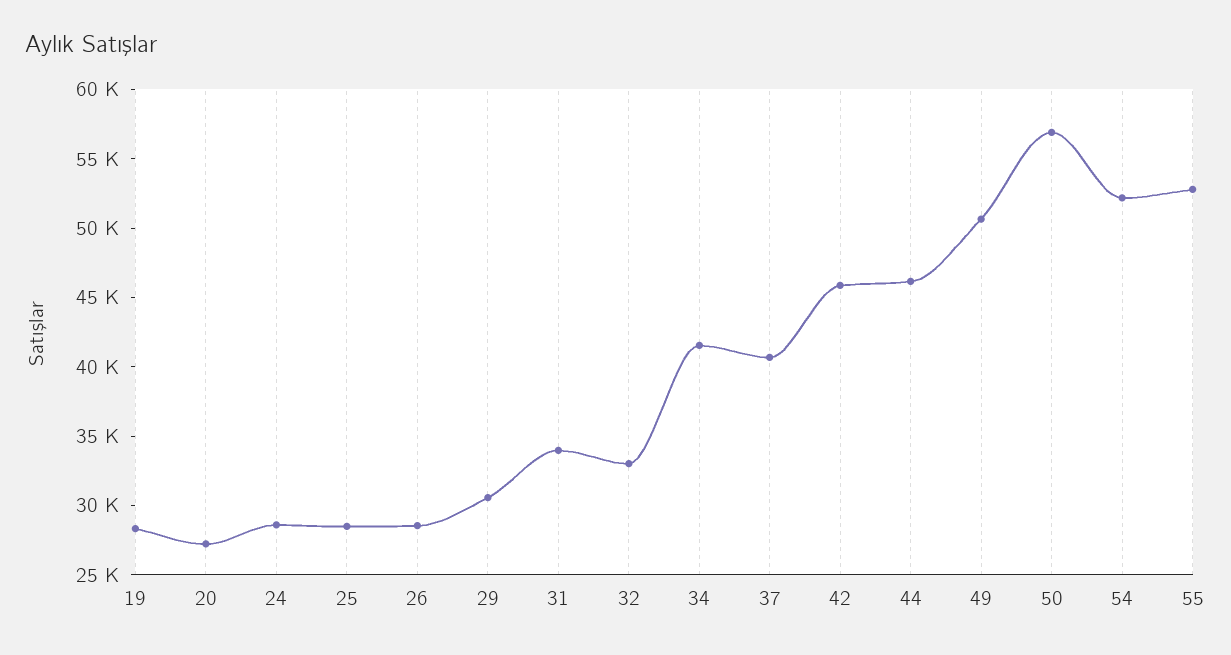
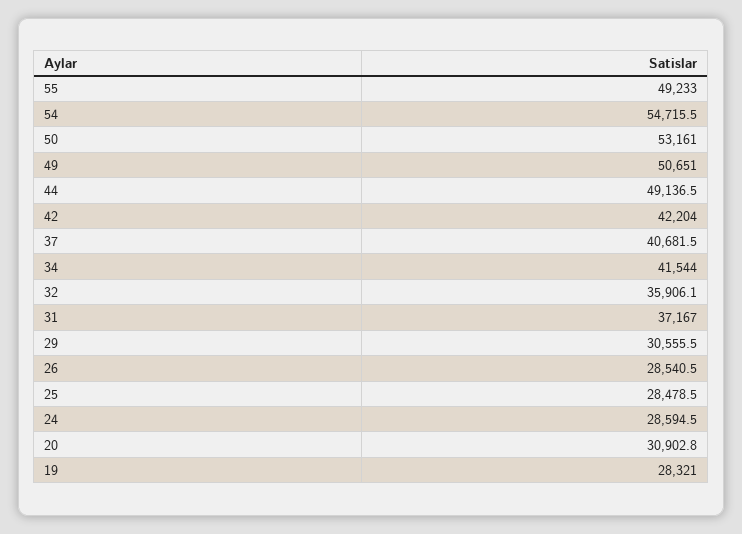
  {
    "19": 28321,
-   "20": 27000,
+   "20": 30902.8,
    "24": 28594.5,
    "25": 28478.5,
    "26": 28540.5,
    "29": 30555.5,
-   "31": 34000,
+   "31": 37167,
-   "32": 33000,
+   "32": 35906.1,
    "34": 41544,
    "37": 40681.5,
-   "42": 46000,
+   "42": 42204,
-   "44": 46000,
+   "44": 49136.5,
    "49": 50651,
-   "50": 57000,
+   "50": 53161,
-   "54": 52000,
+   "54": 54715.5,
-   "55": 53000
+   "55": 49233
  }

